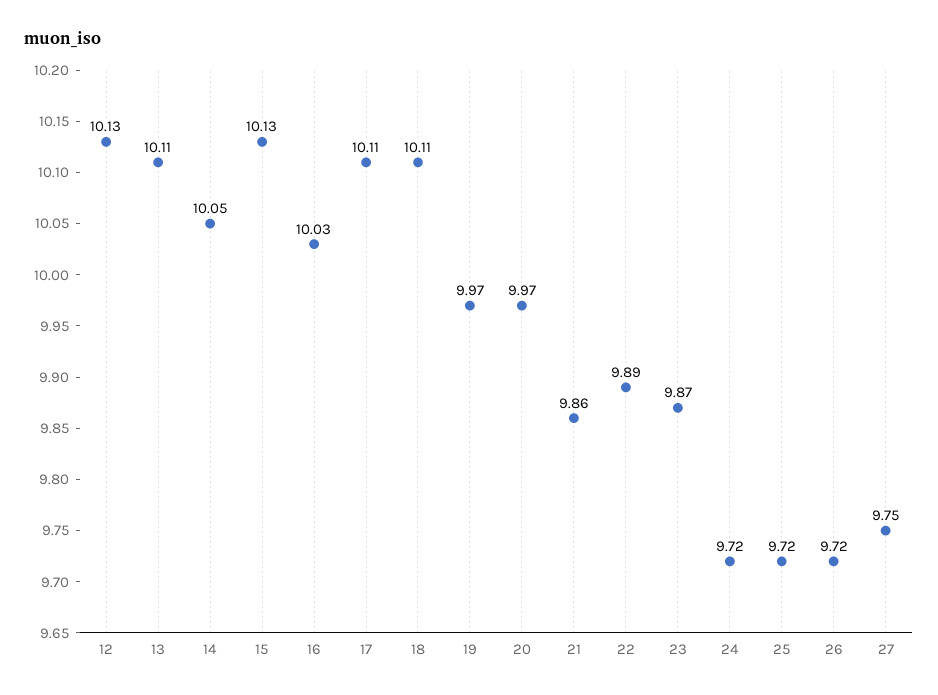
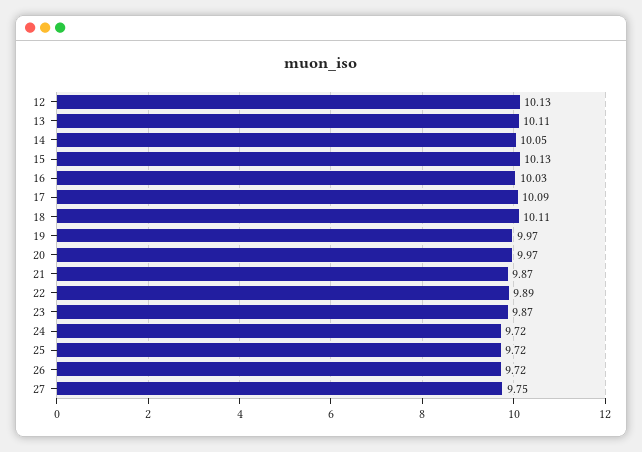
  {
    "12": 10.13,
    "13": 10.11,
    "14": 10.05,
    "15": 10.13,
    "16": 10.03,
-   "17": 10.11,
+   "17": 10.09,
    "18": 10.11,
    "19": 9.97,
    "20": 9.97,
-   "21": 9.86,
+   "21": 9.87,
    "22": 9.89,
    "23": 9.87,
    "24": 9.72,
    "25": 9.72,
    "26": 9.72,
    "27": 9.75
  }

